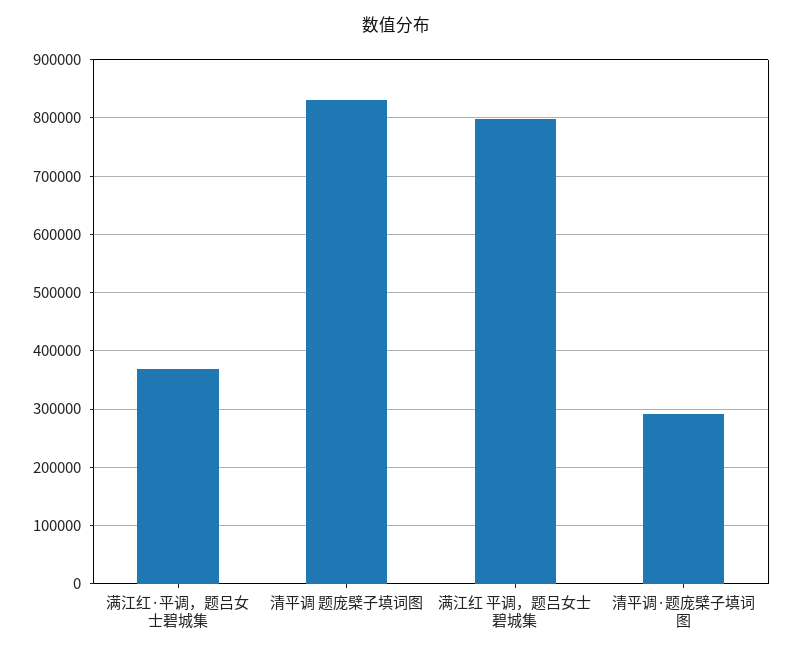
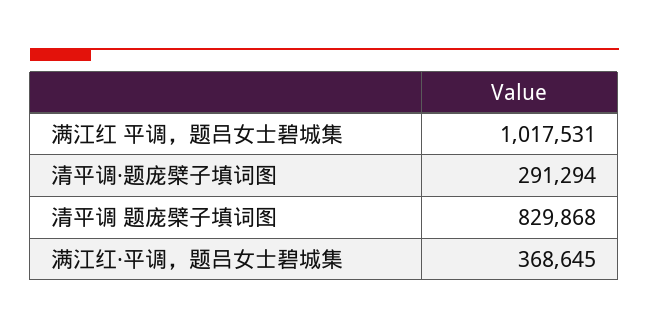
  {
    "满江红·平调，题吕女士碧城集": 368645,
    "清平调 题庞檗子填词图": 829868,
-   "满江红 平调，题吕女士碧城集": 800000,
+   "满江红 平调，题吕女士碧城集": 1017531,
    "清平调·题庞檗子填词图": 291294
  }

